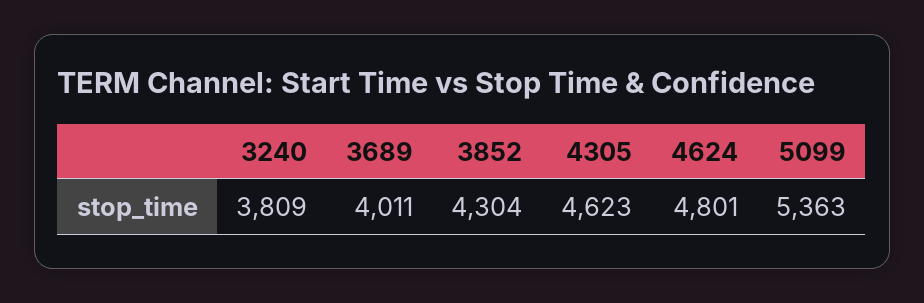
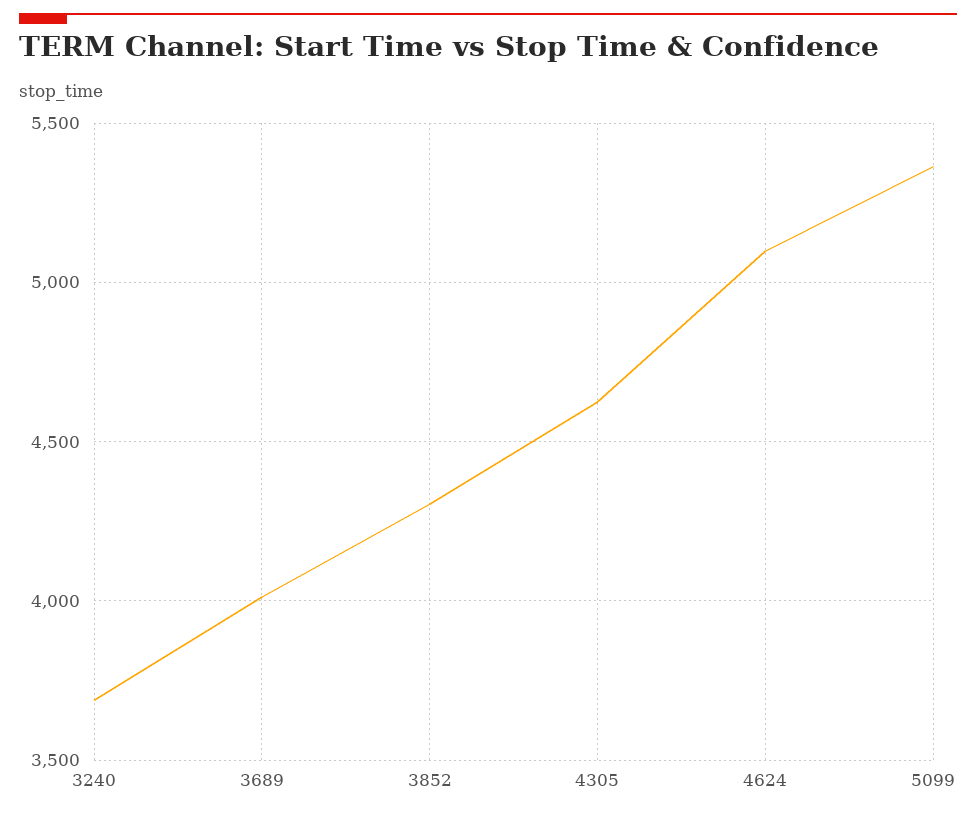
  {
-   "3240": 3809,
+   "3240": 3700,
    "3689": 4011,
    "3852": 4304,
    "4305": 4623,
-   "4624": 4801,
+   "4624": 5100,
    "5099": 5363
  }

